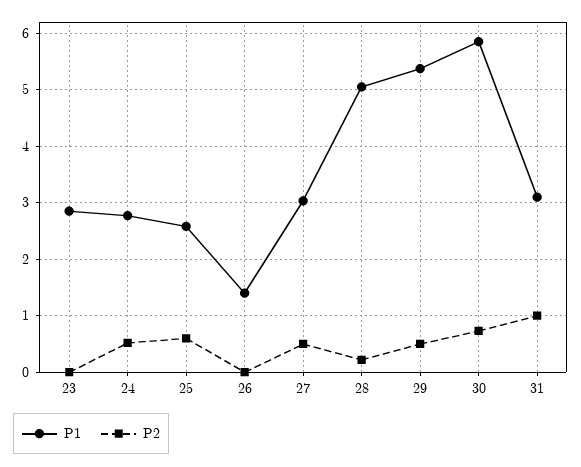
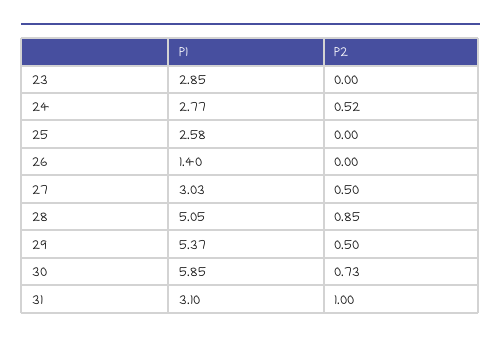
  {
    "P1": {
      "23": 2.85,
      "24": 2.77,
      "25": 2.58,
      "26": 1.4,
      "27": 3.03,
      "28": 5.05,
      "29": 5.37,
      "30": 5.85,
      "31": 3.1
    },
    "P2": {
      "23": 0,
      "24": 0.52,
-     "25": 0.6,
+     "25": 0,
      "26": 0,
      "27": 0.5,
-     "28": 0.2,
+     "28": 0.85,
      "29": 0.5,
      "30": 0.73,
      "31": 1
    }
  }

